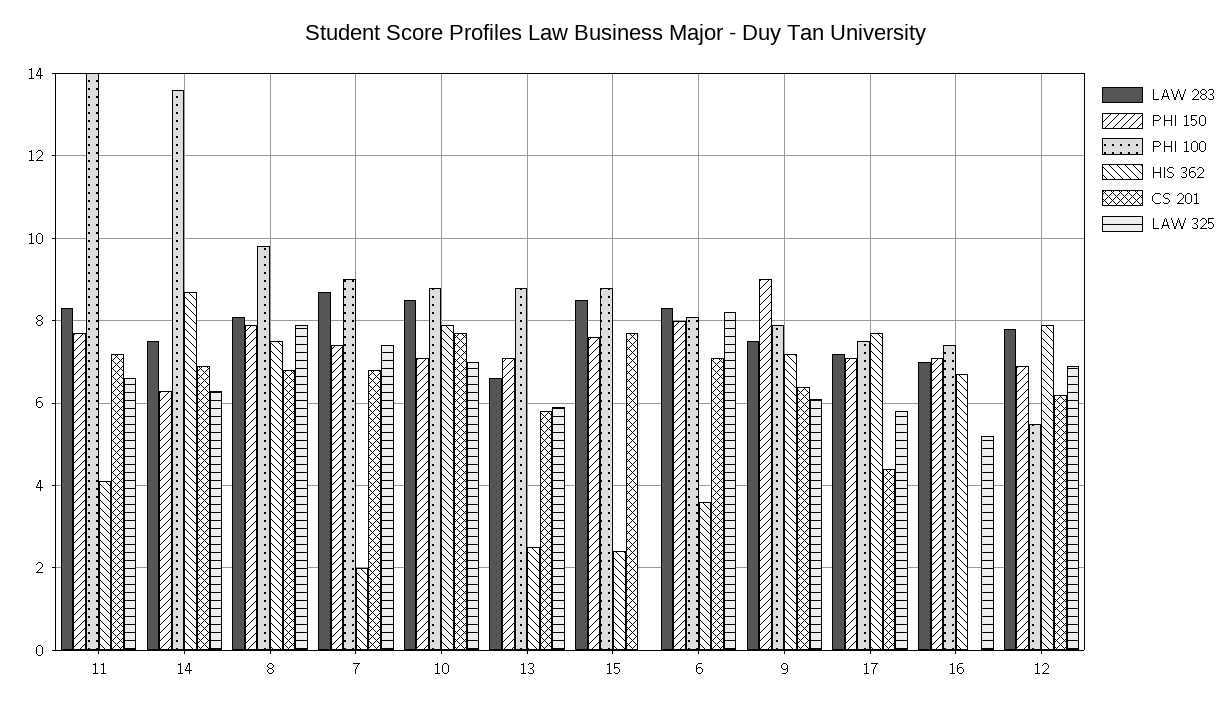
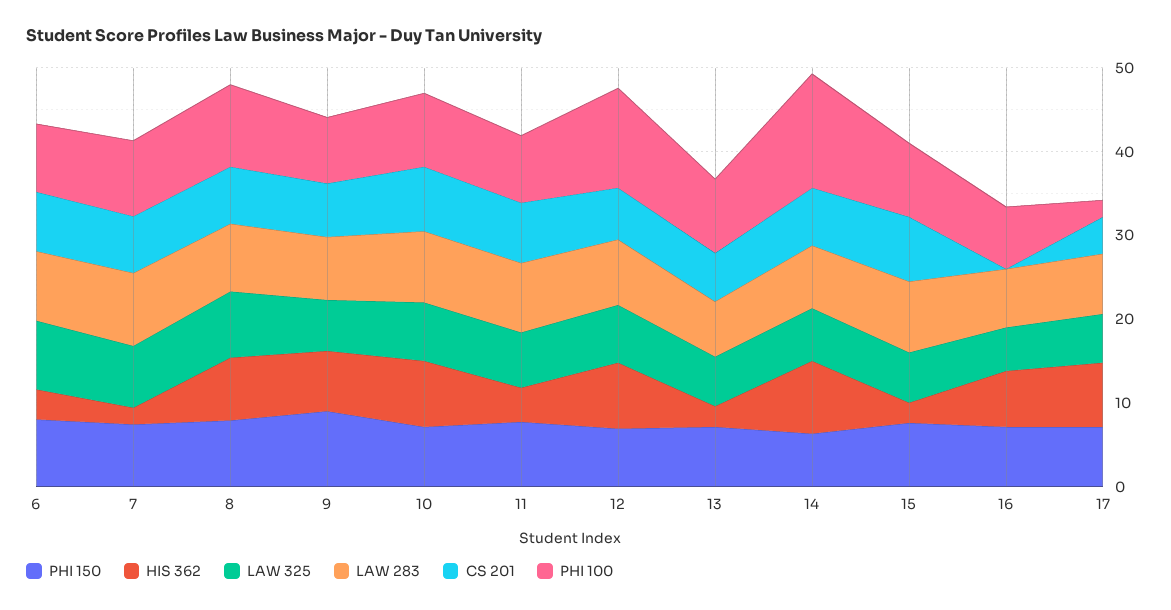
  {
    "LAW 283": {
      "11": 8.5,
      "14": 7.5,
      "8": 8,
      "7": 8.5,
      "10": 8.5,
      "13": 6.5,
      "15": 8.5,
      "6": 8.5,
      "9": 7.5,
      "17": 7,
      "16": 7,
      "12": 8
    },
    "PHI 150": {
      "11": 7.5,
      "14": 6.5,
      "8": 8,
      "7": 7.5,
      "10": 7,
      "13": 7,
      "15": 7.5,
      "6": 8,
      "9": 9,
      "17": 7,
      "16": 7,
      "12": 7
    },
    "PHI 100": {
-     "11": 14,
+     "11": 8,
      "14": 13.5,
      "8": 10,
      "7": 9,
      "10": 9,
      "13": 9,
      "15": 9,
      "6": 8,
      "9": 8,
-     "17": 7.5,
+     "17": 2,
      "16": 7.5,
-     "12": 5.5
+     "12": 12
    },
    "HIS 362": {
      "11": 4,
      "14": 8.5,
      "8": 7.5,
      "7": 2,
      "10": 8,
      "13": 2.5,
      "15": 2.5,
      "6": 3.5,
      "9": 7,
      "17": 7.5,
      "16": 6.5,
      "12": 8
    },
    "CS 201": {
      "11": 7,
      "14": 7,
      "8": 7,
      "7": 7,
      "10": 7.5,
      "13": 6,
      "15": 7.5,
      "6": 7,
      "9": 6.5,
      "17": 4.5,
      "16": 0,
      "12": 6
    },
    "LAW 325": {
      "11": 6.5,
      "14": 6.5,
      "8": 8,
      "7": 7.5,
      "10": 7,
      "13": 6,
-     "15": 0,
+     "15": 6,
      "6": 8,
      "9": 6,
      "17": 6,
      "16": 5,
      "12": 7
    }
  }

